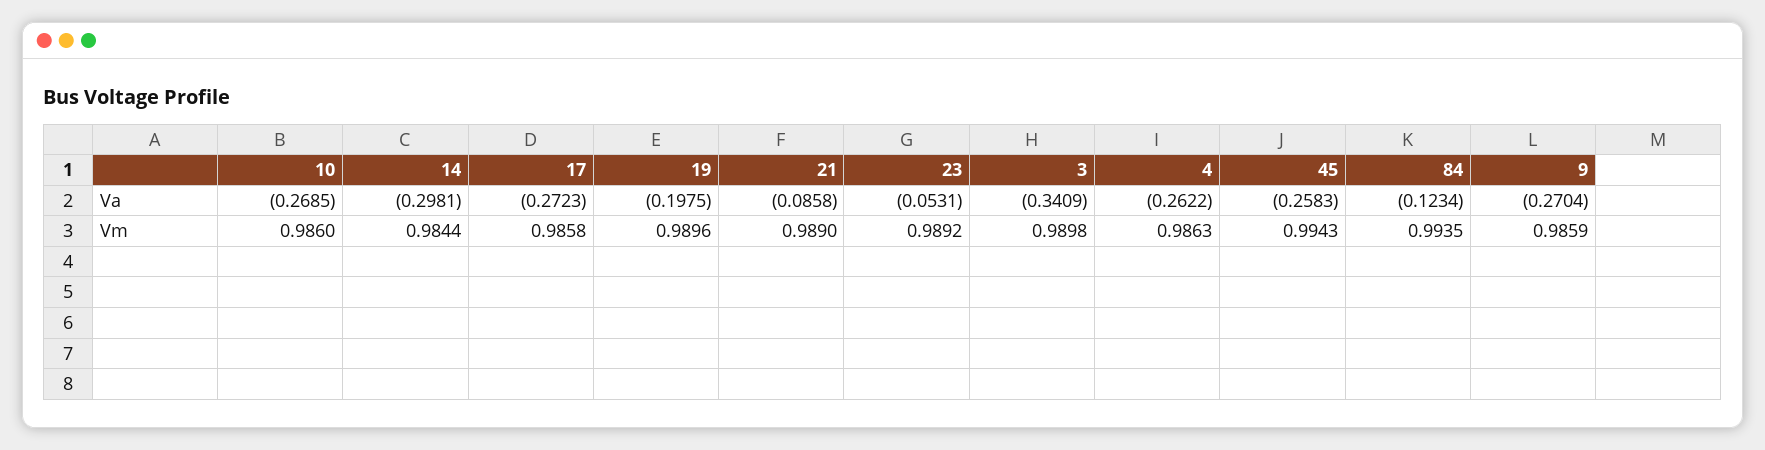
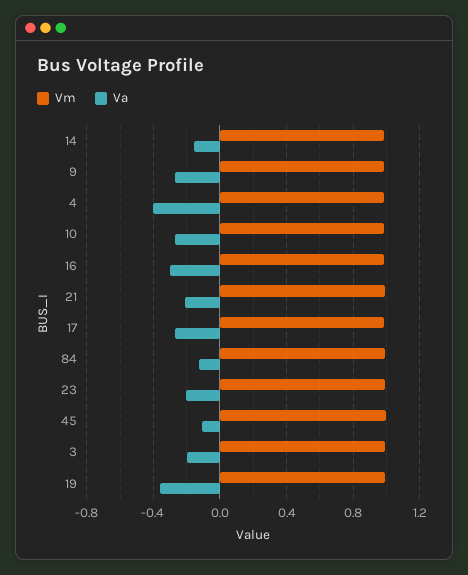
  {
    "Va": {
      "10": -0.2685,
-     "14": -0.2981,
+     "14": -0.15,
      "17": -0.2723,
-     "19": -0.1975,
+     "19": -0.35,
-     "21": -0.0858,
+     "21": -0.2,
-     "23": -0.0531,
+     "23": -0.2,
-     "3": -0.3409,
+     "3": -0.2,
-     "4": -0.2622,
+     "4": -0.4,
-     "45": -0.2583,
+     "45": -0.1,
      "84": -0.1234,
-     "9": -0.2704
+     "9": -0.2704,
+     "16": -0.3
    },
    "Vm": {
      "10": 0.986,
      "14": 0.9844,
      "17": 0.9858,
      "19": 0.9896,
      "21": 0.989,
      "23": 0.9892,
      "3": 0.9898,
      "4": 0.9863,
      "45": 0.9943,
      "84": 0.9935,
-     "9": 0.9859
+     "9": 0.9859,
+     "16": 1
    }
  }

